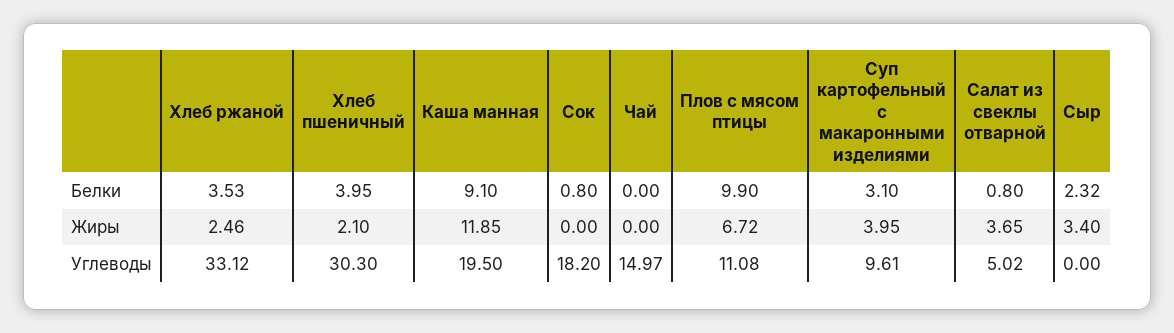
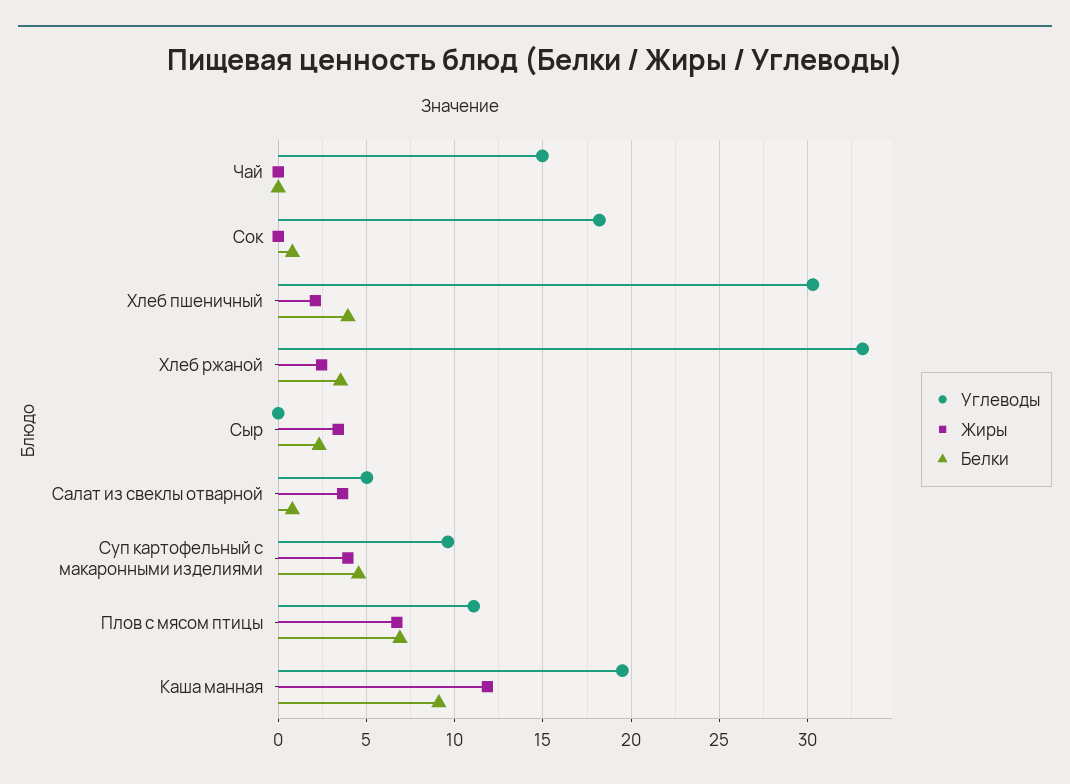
  {
    "Белки": {
      "Хлеб ржаной": 3.53,
      "Хлеб пшеничный": 3.95,
      "Каша манная": 9.1,
      "Сок": 0.8,
      "Чай": 0,
-     "Плов с мясом птицы": 9.9,
+     "Плов с мясом птицы": 7,
-     "Суп картофельный с макаронными изделиями": 3.1,
+     "Суп картофельный с макаронными изделиями": 4.5,
      "Салат из свеклы отварной": 0.8,
      "Сыр": 2.32
    },
    "Жиры": {
      "Хлеб ржаной": 2.46,
      "Хлеб пшеничный": 2.1,
      "Каша манная": 11.85,
      "Сок": 0,
      "Чай": 0,
      "Плов с мясом птицы": 6.72,
      "Суп картофельный с макаронными изделиями": 3.95,
      "Салат из свеклы отварной": 3.65,
      "Сыр": 3.4
    },
    "Углеводы": {
      "Хлеб ржаной": 33.12,
      "Хлеб пшеничный": 30.3,
      "Каша манная": 19.5,
      "Сок": 18.2,
      "Чай": 14.97,
      "Плов с мясом птицы": 11.08,
      "Суп картофельный с макаронными изделиями": 9.61,
      "Салат из свеклы отварной": 5.02,
      "Сыр": 0
    }
  }

